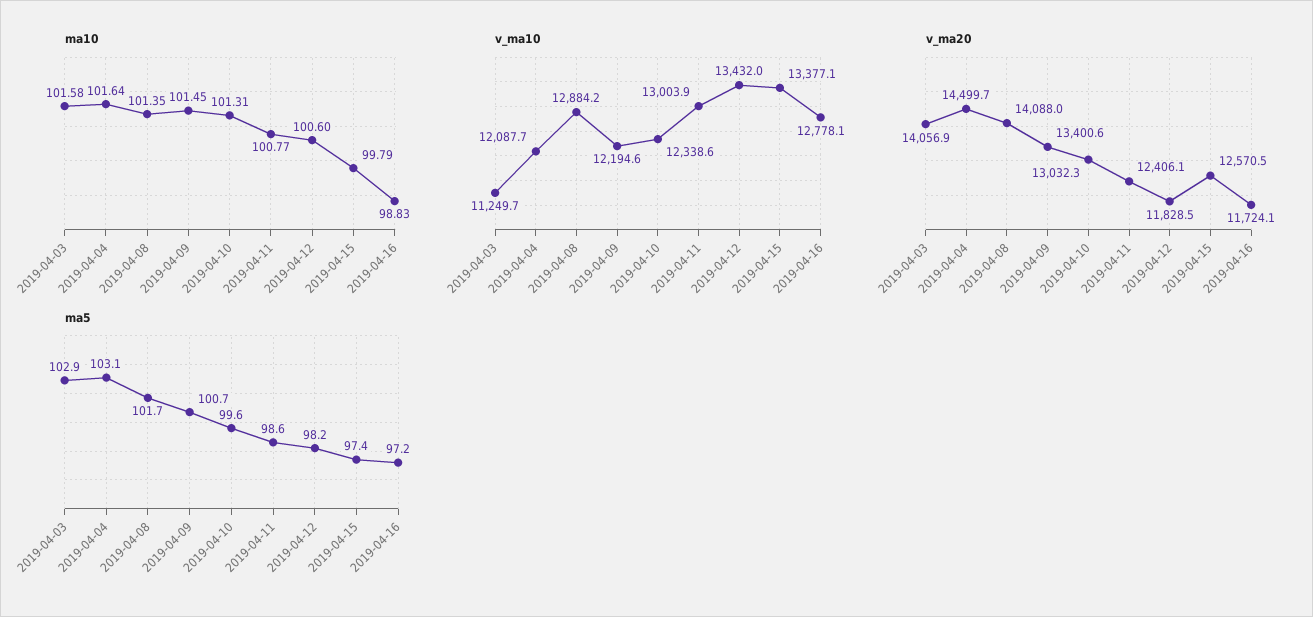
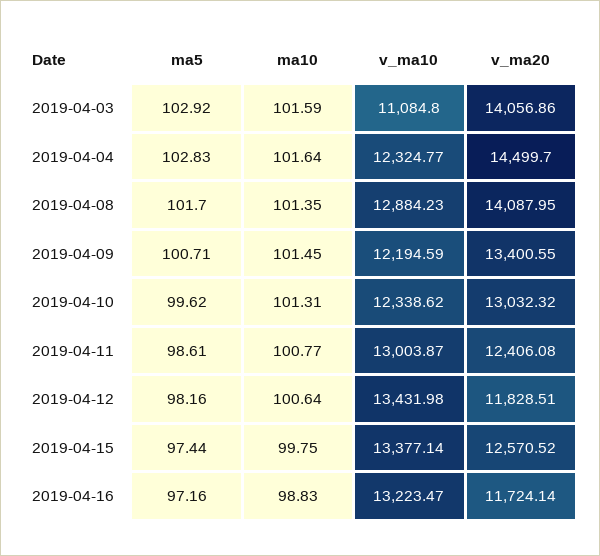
  {
    "ma10": {
-     "2019-04-03": 101.58,
+     "2019-04-03": 101.59,
      "2019-04-04": 101.64,
      "2019-04-08": 101.35,
      "2019-04-09": 101.45,
      "2019-04-10": 101.31,
      "2019-04-11": 100.77,
-     "2019-04-12": 100.6,
+     "2019-04-12": 100.64,
-     "2019-04-15": 99.79,
+     "2019-04-15": 99.75,
      "2019-04-16": 98.83
    },
    "v_ma10": {
-     "2019-04-03": 11249.7,
+     "2019-04-03": 11084.8,
-     "2019-04-04": 12087.7,
+     "2019-04-04": 12324.77,
      "2019-04-08": 12884.23,
      "2019-04-09": 12194.59,
      "2019-04-10": 12338.62,
      "2019-04-11": 13003.87,
      "2019-04-12": 13431.98,
      "2019-04-15": 13377.14,
-     "2019-04-16": 12778.1
+     "2019-04-16": 13223.47
    },
    "v_ma20": {
      "2019-04-03": 14056.86,
      "2019-04-04": 14499.7,
      "2019-04-08": 14087.95,
      "2019-04-09": 13400.55,
      "2019-04-10": 13032.32,
      "2019-04-11": 12406.08,
      "2019-04-12": 11828.51,
      "2019-04-15": 12570.52,
      "2019-04-16": 11724.14
    },
    "ma5": {
      "2019-04-03": 102.92,
-     "2019-04-04": 103.1,
+     "2019-04-04": 102.83,
      "2019-04-08": 101.7,
      "2019-04-09": 100.71,
      "2019-04-10": 99.62,
      "2019-04-11": 98.61,
      "2019-04-12": 98.16,
      "2019-04-15": 97.44,
      "2019-04-16": 97.16
    }
  }

